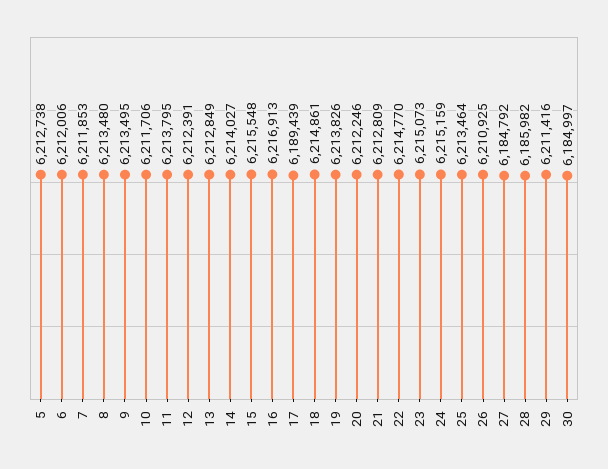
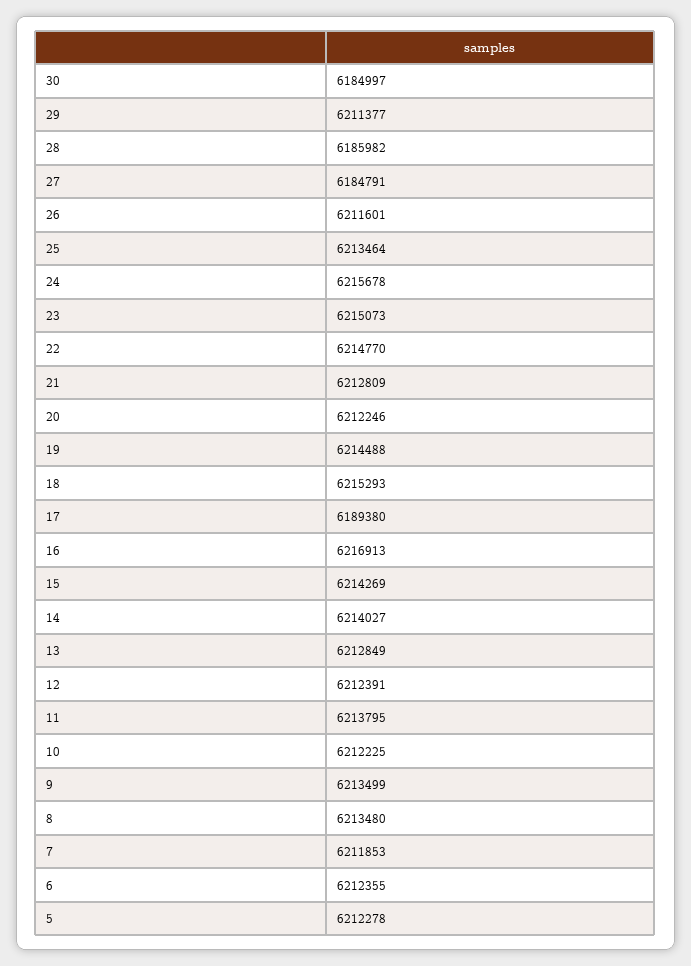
  {
-   "5": 6212738,
+   "5": 6212278,
-   "6": 6212006,
+   "6": 6212355,
    "7": 6211853,
    "8": 6213480,
-   "9": 6213495,
+   "9": 6213499,
-   "10": 6211706,
+   "10": 6212225,
    "11": 6213795,
    "12": 6212391,
    "13": 6212849,
    "14": 6214027,
-   "15": 6215548,
+   "15": 6214269,
    "16": 6216913,
-   "17": 6189439,
+   "17": 6189380,
-   "18": 6214861,
+   "18": 6215293,
-   "19": 6213826,
+   "19": 6214488,
    "20": 6212246,
    "21": 6212809,
    "22": 6214770,
    "23": 6215073,
-   "24": 6215159,
+   "24": 6215678,
    "25": 6213464,
-   "26": 6210925,
+   "26": 6211601,
-   "27": 6184792,
+   "27": 6184791,
    "28": 6185982,
-   "29": 6211416,
+   "29": 6211377,
    "30": 6184997
  }

